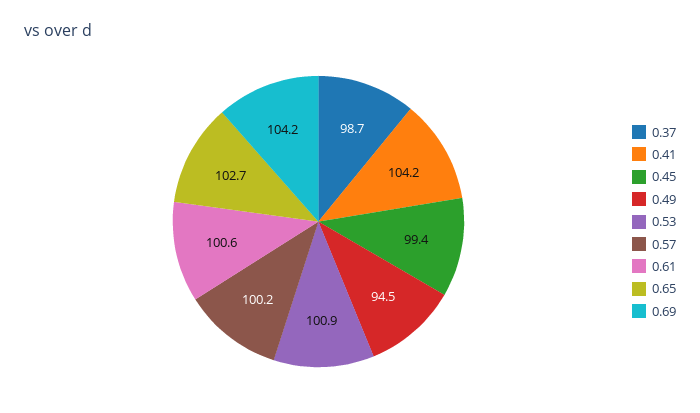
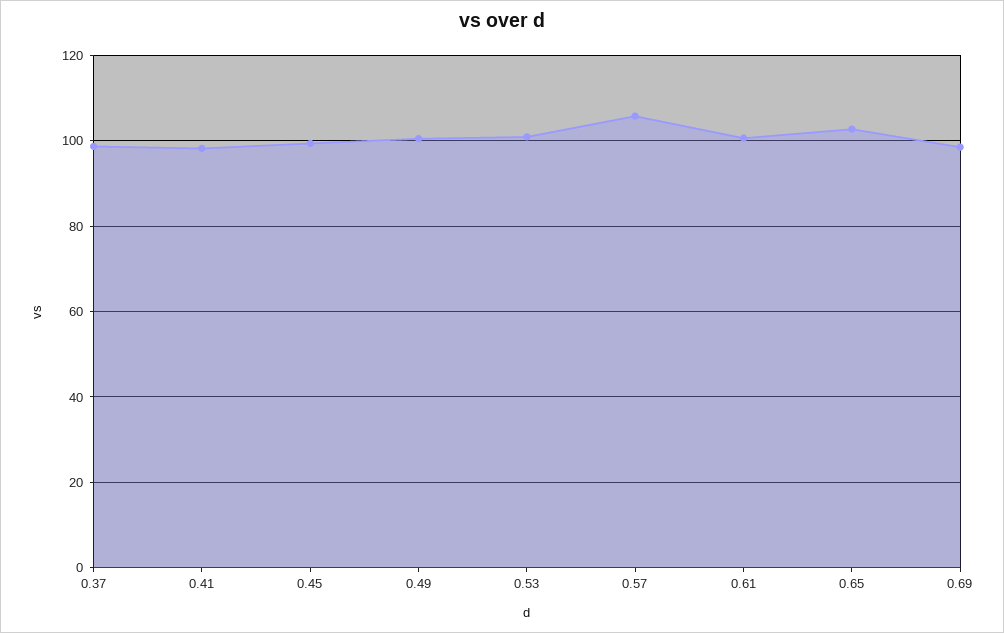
  {
    "0.37": 98.7,
-   "0.41": 104.2,
+   "0.41": 98,
    "0.45": 99.4,
-   "0.49": 94.5,
+   "0.49": 100,
    "0.53": 100.9,
-   "0.57": 100.2,
+   "0.57": 106,
    "0.61": 100.6,
    "0.65": 102.7,
-   "0.69": 104.2
+   "0.69": 98
  }

